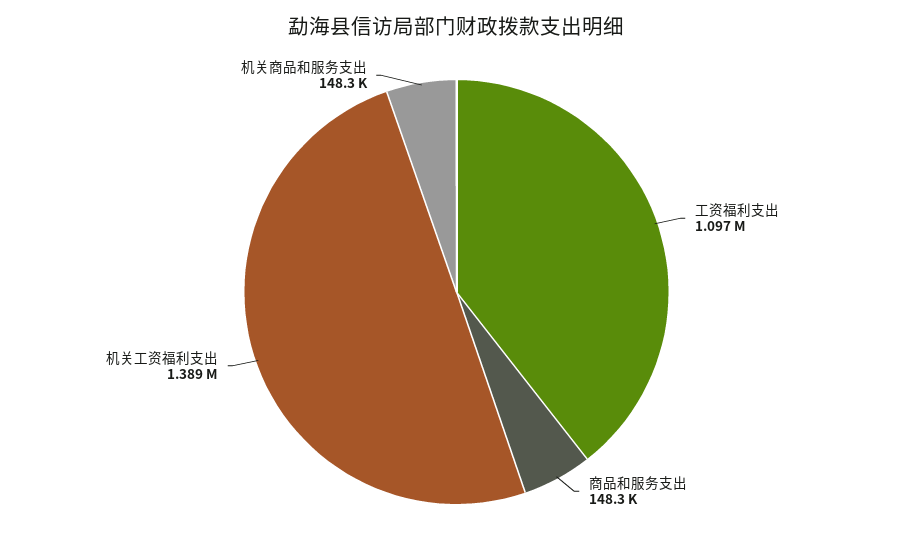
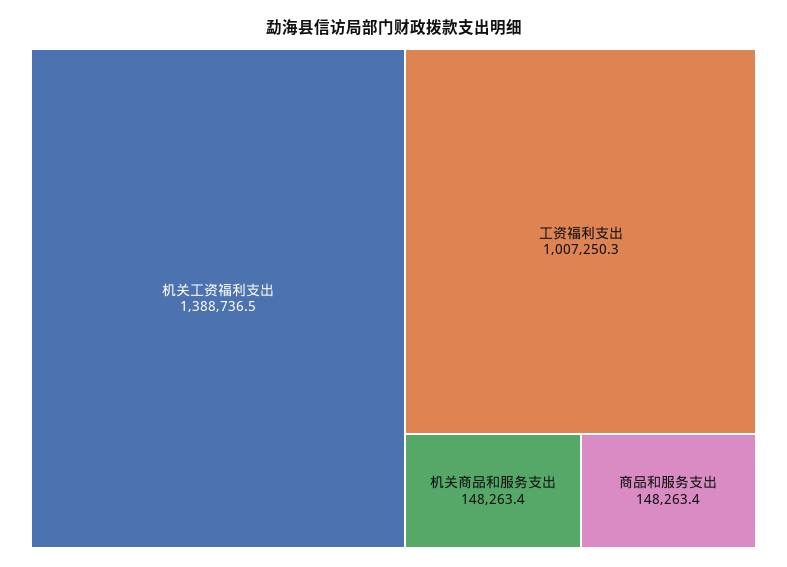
  {
-   "工资福利支出": 1097000,
+   "工资福利支出": 1007250.3,
    "商品和服务支出": 148263.4,
    "机关工资福利支出": 1388736.5,
    "机关商品和服务支出": 148263.4
  }

